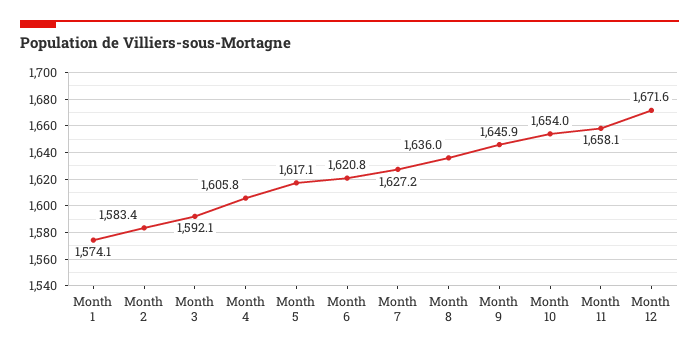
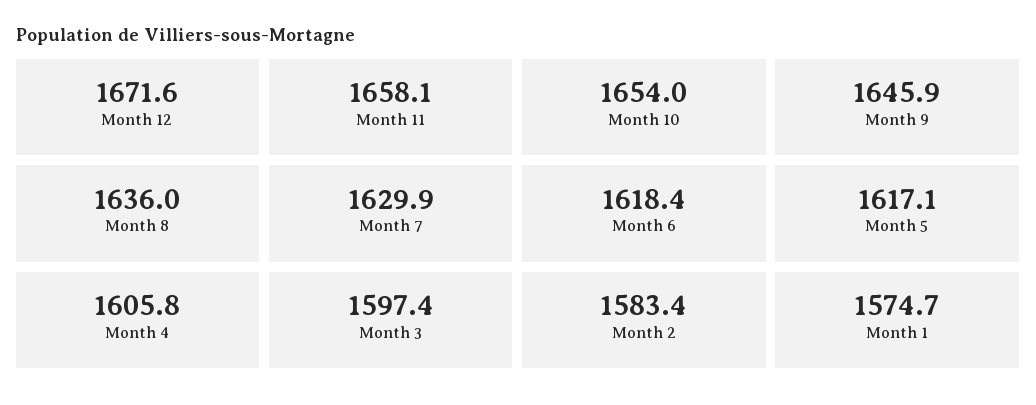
  {
-   "Month 1": 1574.1,
+   "Month 1": 1574.7,
    "Month 2": 1583.4,
-   "Month 3": 1592.1,
+   "Month 3": 1597.4,
    "Month 4": 1605.8,
    "Month 5": 1617.1,
-   "Month 6": 1620.8,
+   "Month 6": 1618.4,
-   "Month 7": 1627.2,
+   "Month 7": 1629.9,
    "Month 8": 1636,
    "Month 9": 1645.9,
    "Month 10": 1654,
    "Month 11": 1658.1,
    "Month 12": 1671.6
  }

